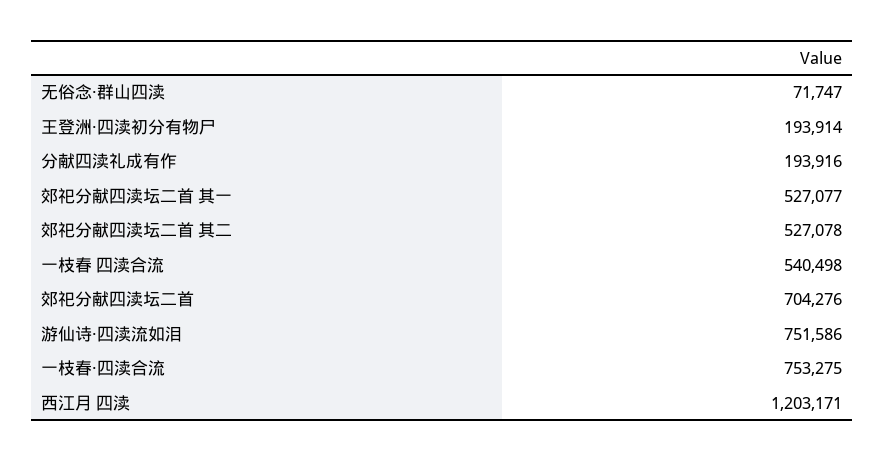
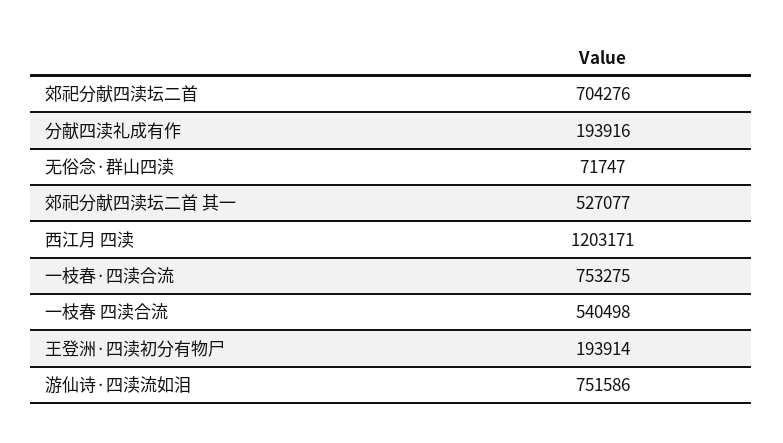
  {
    "无俗念·群山四渎": 71747,
    "王登洲·四渎初分有物尸": 193914,
    "分献四渎礼成有作": 193916,
    "郊祀分献四渎坛二首 其一": 527077,
-   "郊祀分献四渎坛二首 其二": 527078,
    "一枝春 四渎合流": 540498,
    "郊祀分献四渎坛二首": 704276,
    "游仙诗·四渎流如泪": 751586,
    "一枝春·四渎合流": 753275,
    "西江月 四渎": 1203171
  }

